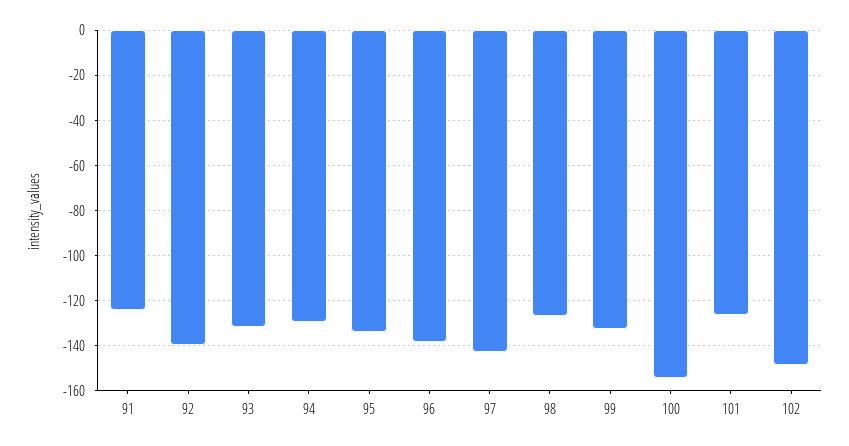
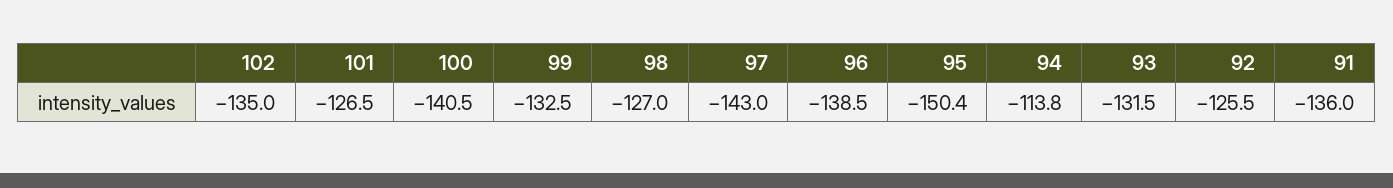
  {
-   "91": -125,
+   "91": -136,
-   "92": -140,
+   "92": -125.5,
    "93": -131.5,
-   "94": -130,
+   "94": -113.8,
-   "95": -135,
+   "95": -150.4,
    "96": -138.5,
    "97": -143,
    "98": -127,
    "99": -132.5,
-   "100": -155,
+   "100": -140.5,
    "101": -126.5,
-   "102": -150
+   "102": -135
  }

